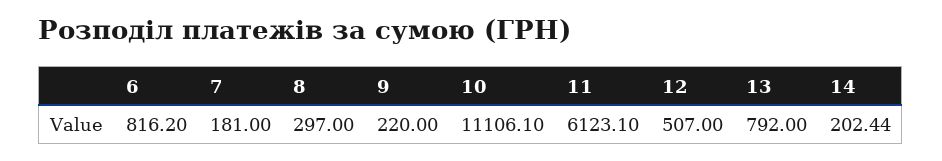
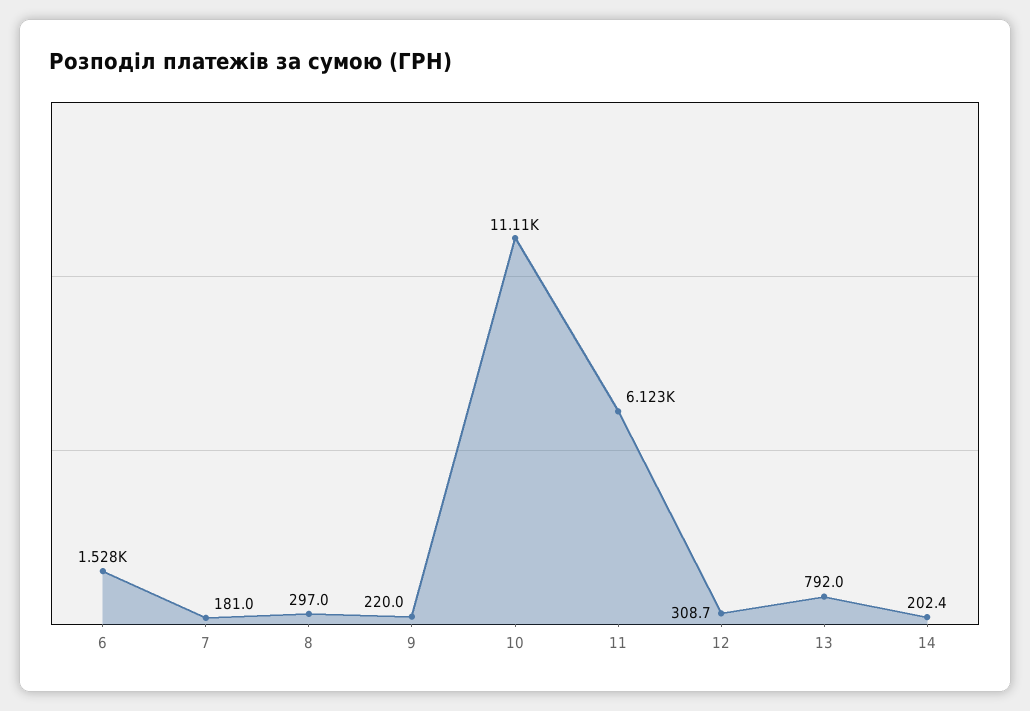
  {
-   "6": 816.2,
+   "6": 1528,
    "7": 181,
    "8": 297,
    "9": 220,
    "10": 11106.1,
    "11": 6123.1,
-   "12": 507,
+   "12": 308.7,
    "13": 792,
    "14": 202.44
  }

